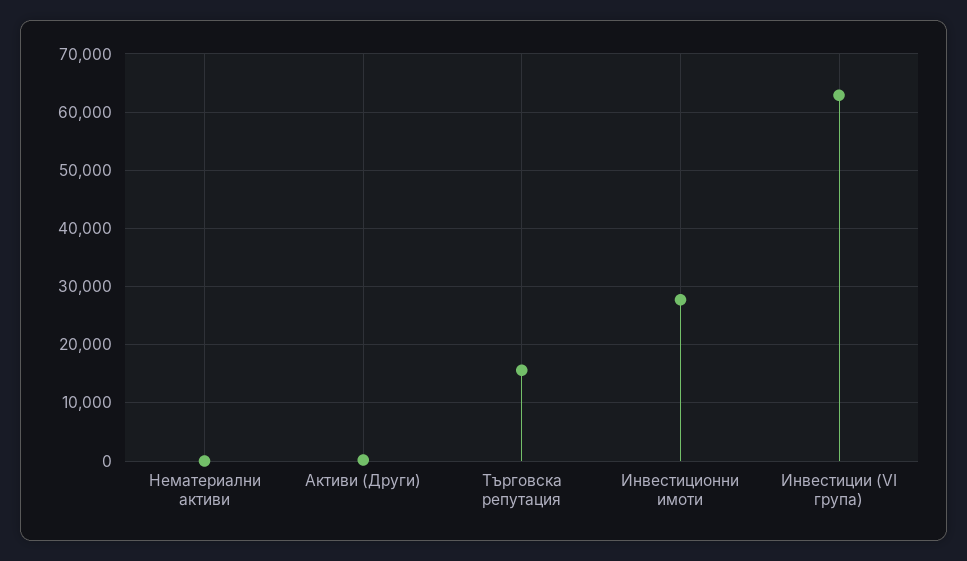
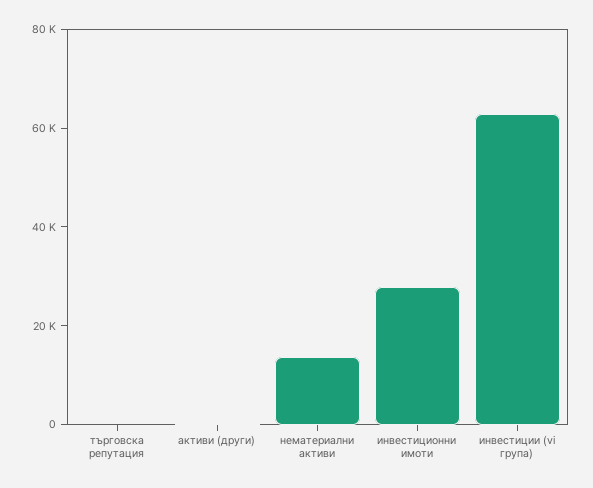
  {
-   "Нематериални активи": 0,
+   "Нематериални активи": 15000,
    "Активи (Други)": 0,
-   "Търговска репутация": 16000,
+   "Търговска репутация": 0,
    "Инвестиционни имоти": 28000,
    "Инвестиции (VI група)": 62000
  }

